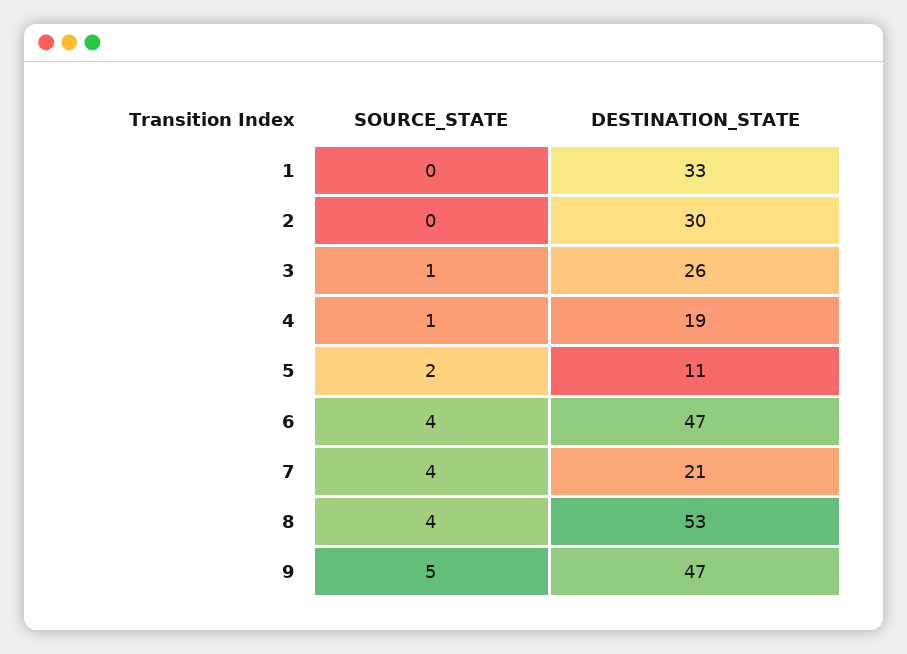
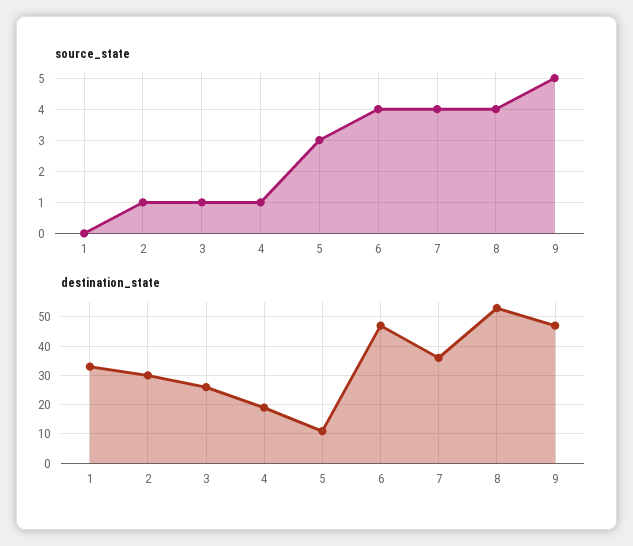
  {
    "SOURCE_STATE": {
      "1": 0,
-     "2": 0,
+     "2": 1,
      "3": 1,
      "4": 1,
-     "5": 2,
+     "5": 3,
      "6": 4,
      "7": 4,
      "8": 4,
      "9": 5
    },
    "DESTINATION_STATE": {
      "1": 33,
      "2": 30,
      "3": 26,
      "4": 19,
      "5": 11,
      "6": 47,
-     "7": 21,
+     "7": 35,
      "8": 53,
      "9": 47
    }
  }

